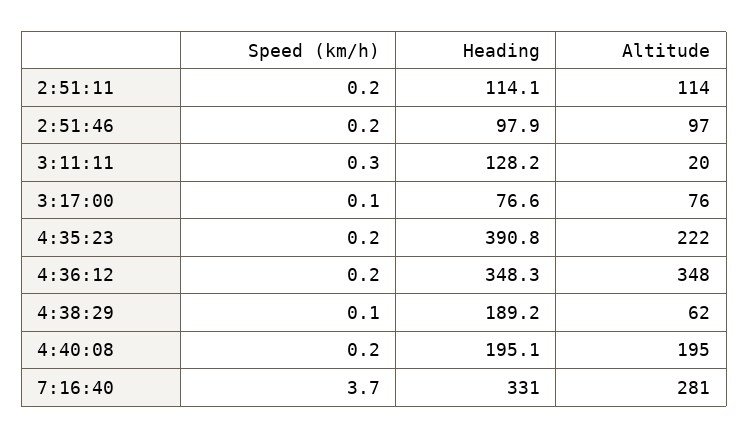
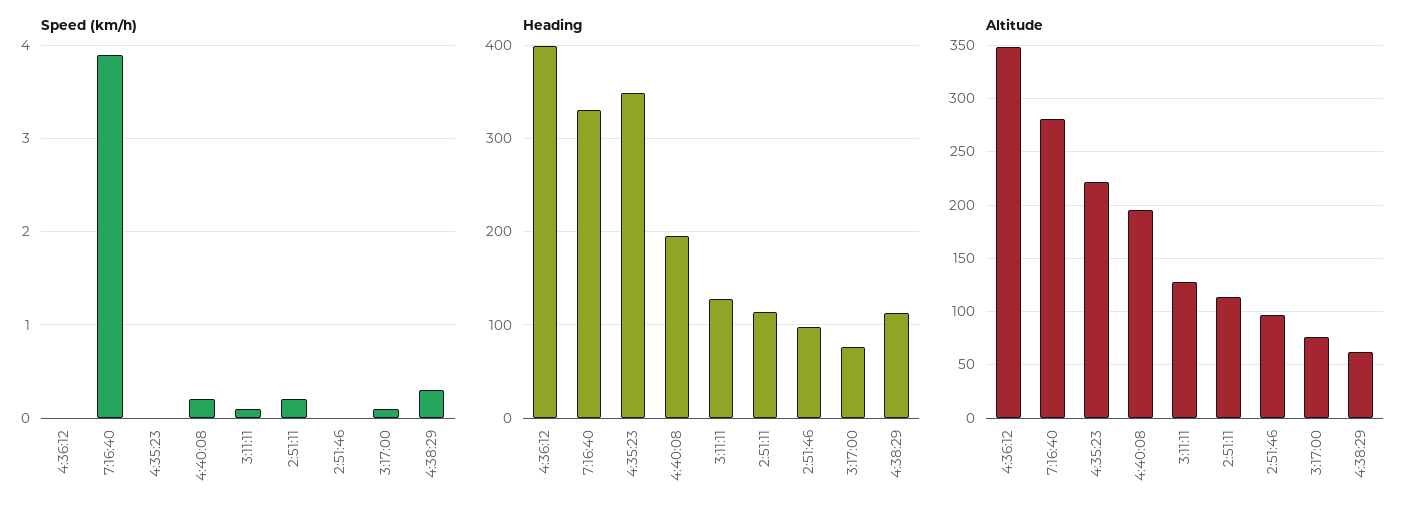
  {
    "Speed (km/h)": {
      "2:51:11": 0.2,
-     "2:51:46": 0.2,
+     "2:51:46": 0,
-     "3:11:11": 0.3,
+     "3:11:11": 0.1,
      "3:17:00": 0.1,
-     "4:35:23": 0.2,
+     "4:35:23": 0,
-     "4:36:12": 0.2,
+     "4:36:12": 0,
-     "4:38:29": 0.1,
+     "4:38:29": 0.3,
      "4:40:08": 0.2,
-     "7:16:40": 3.7
+     "7:16:40": 3.9
    },
    "Heading": {
      "2:51:11": 114.1,
      "2:51:46": 97.9,
      "3:11:11": 128.2,
      "3:17:00": 76.6,
-     "4:35:23": 390.8,
+     "4:35:23": 350,
-     "4:36:12": 348.3,
+     "4:36:12": 400,
-     "4:38:29": 189.2,
+     "4:38:29": 110,
      "4:40:08": 195.1,
      "7:16:40": 331
    },
    "Altitude": {
      "2:51:11": 114,
      "2:51:46": 97,
-     "3:11:11": 20,
+     "3:11:11": 130,
      "3:17:00": 76,
      "4:35:23": 222,
      "4:36:12": 348,
      "4:38:29": 62,
      "4:40:08": 195,
      "7:16:40": 281
    }
  }

